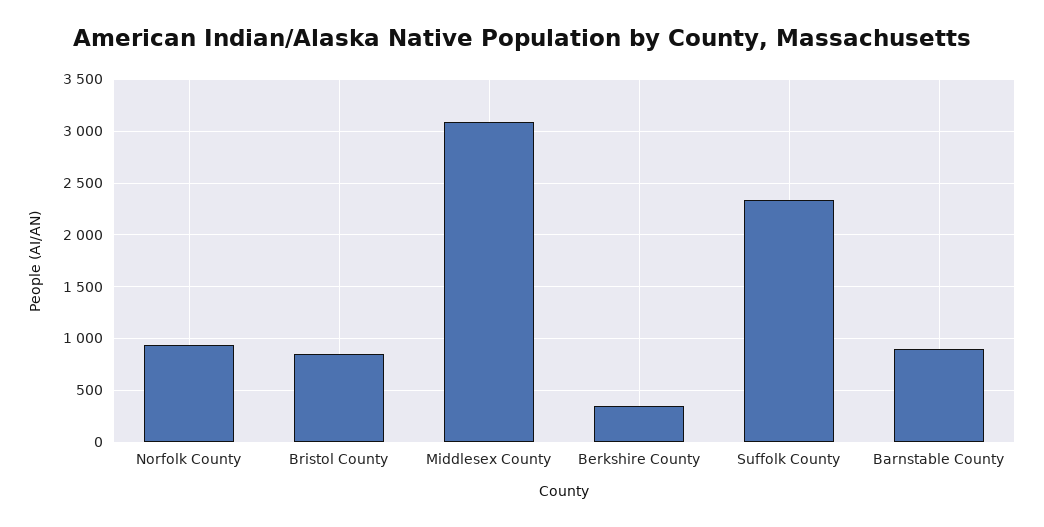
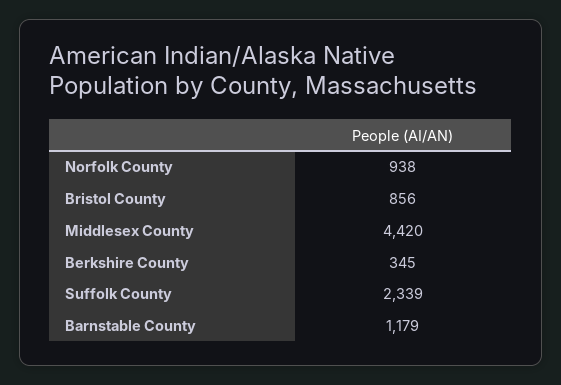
  {
    "Norfolk County": 938,
    "Bristol County": 856,
-   "Middlesex County": 3100,
+   "Middlesex County": 4420,
    "Berkshire County": 345,
    "Suffolk County": 2339,
-   "Barnstable County": 900
+   "Barnstable County": 1179
  }

